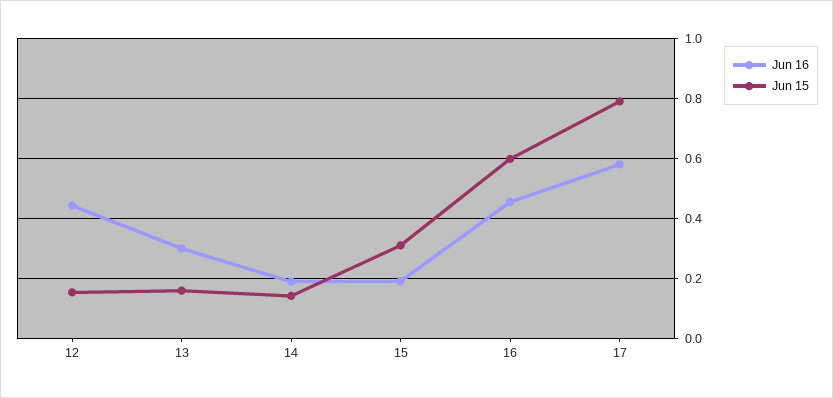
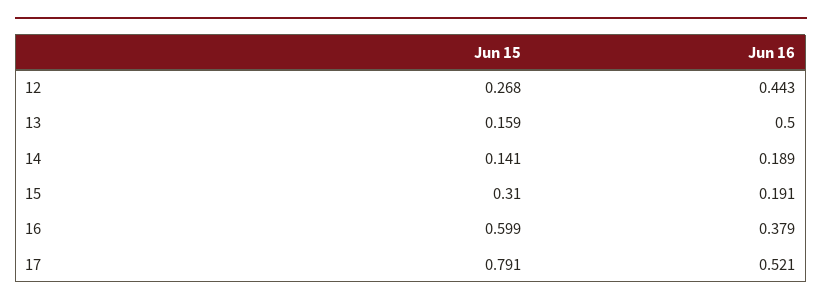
  {
    "Jun 16": {
      "12": 0.443,
-     "13": 0.3,
+     "13": 0.5,
      "14": 0.189,
      "15": 0.191,
-     "16": 0.45,
+     "16": 0.379,
-     "17": 0.575
+     "17": 0.521
    },
    "Jun 15": {
-     "12": 0.15,
+     "12": 0.268,
      "13": 0.159,
      "14": 0.141,
      "15": 0.31,
      "16": 0.599,
      "17": 0.791
    }
  }

